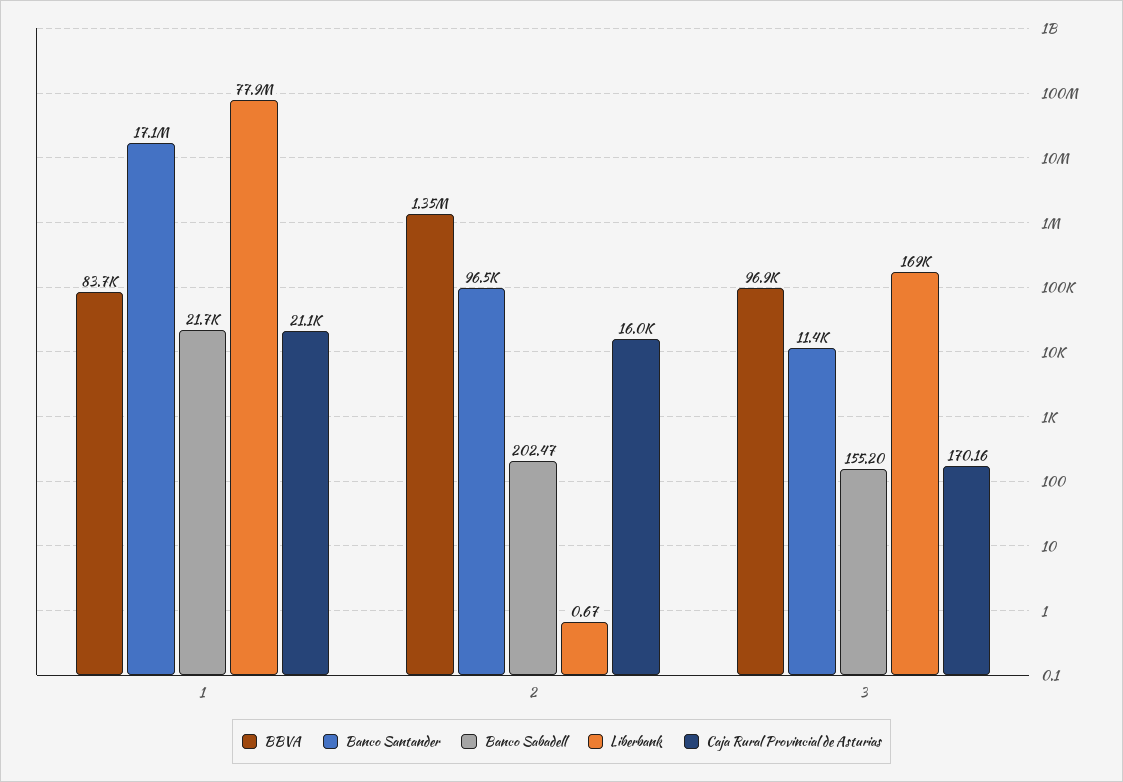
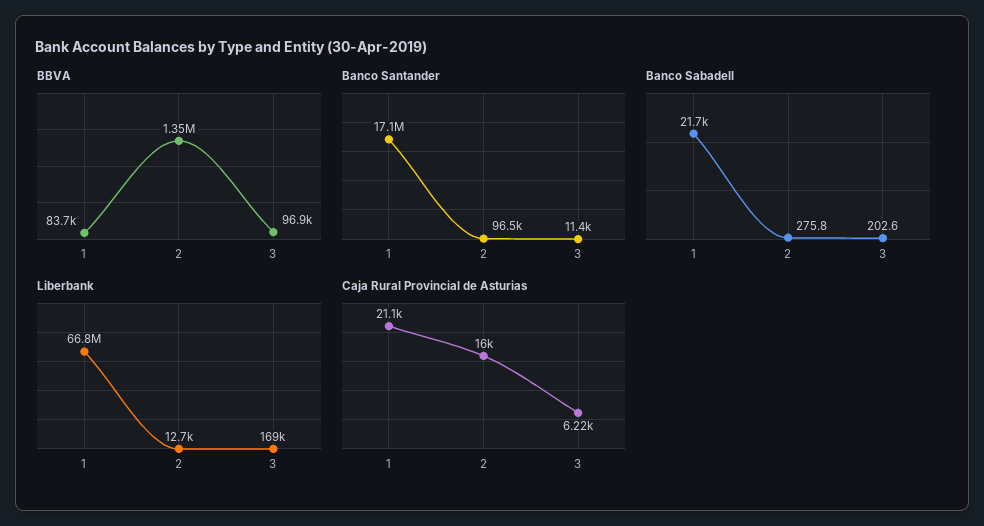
  {
    "BBVA": {
      "1": 83700,
      "2": 1350000,
      "3": 96900
    },
    "Banco Santander": {
      "1": 17100000,
      "2": 96500,
      "3": 11400
    },
    "Banco Sabadell": {
      "1": 21700,
-     "2": 202.47,
+     "2": 275.8,
-     "3": 155.2
+     "3": 202.6
    },
    "Liberbank": {
-     "1": 77900000,
+     "1": 66800000,
-     "2": 0.67,
+     "2": 12700,
      "3": 169000
    },
    "Caja Rural Provincial de Asturias": {
      "1": 21100,
      "2": 16000,
-     "3": 170.16
+     "3": 6220
    }
  }

